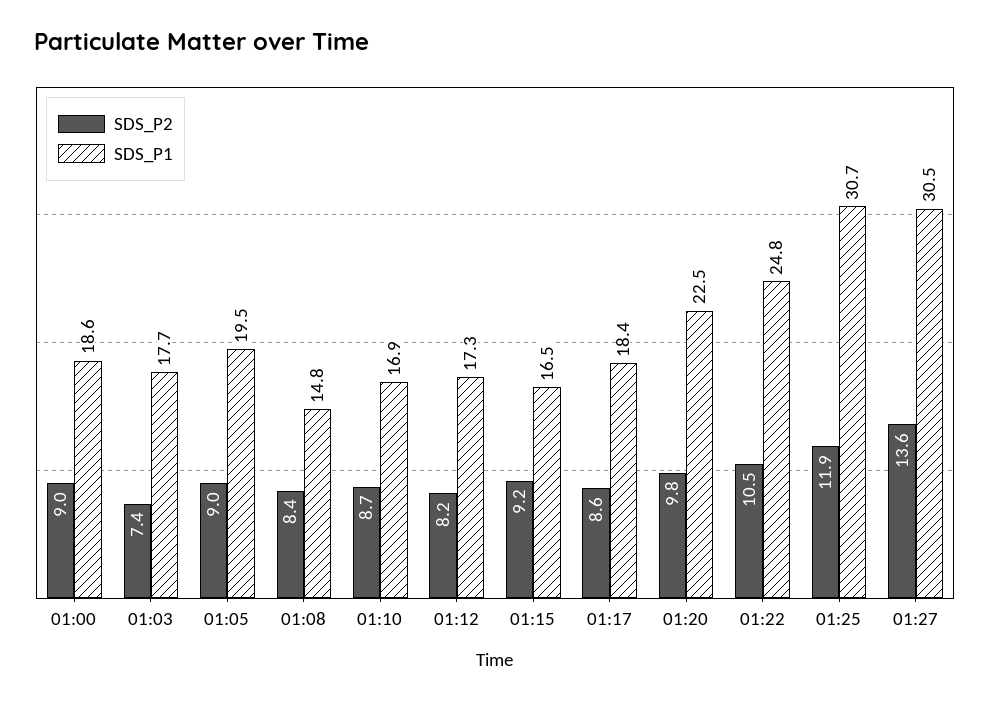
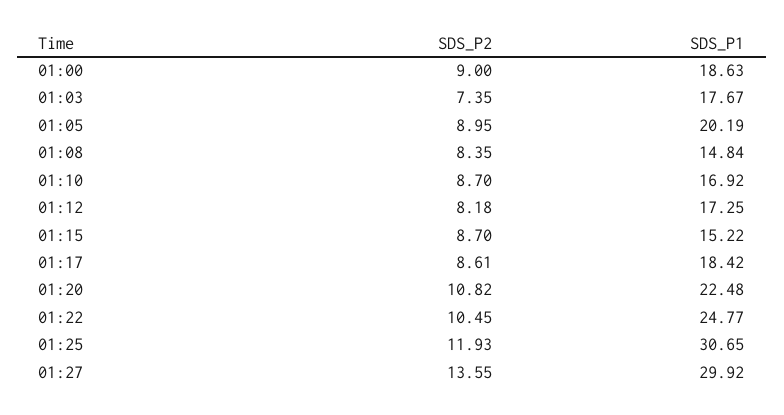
  {
    "SDS_P2": {
      "01:00": 9,
      "01:03": 7.35,
      "01:05": 8.95,
      "01:08": 8.35,
      "01:10": 8.7,
      "01:12": 8.18,
-     "01:15": 9.2,
+     "01:15": 8.7,
      "01:17": 8.61,
-     "01:20": 9.8,
+     "01:20": 10.82,
      "01:22": 10.45,
      "01:25": 11.93,
      "01:27": 13.55
    },
    "SDS_P1": {
      "01:00": 18.63,
      "01:03": 17.67,
-     "01:05": 19.5,
+     "01:05": 20.19,
      "01:08": 14.84,
      "01:10": 16.92,
      "01:12": 17.25,
-     "01:15": 16.5,
+     "01:15": 15.22,
      "01:17": 18.42,
      "01:20": 22.48,
      "01:22": 24.77,
      "01:25": 30.65,
-     "01:27": 30.5
+     "01:27": 29.92
    }
  }

